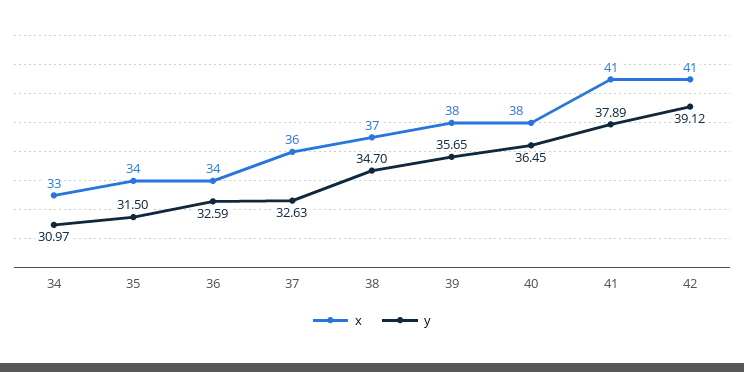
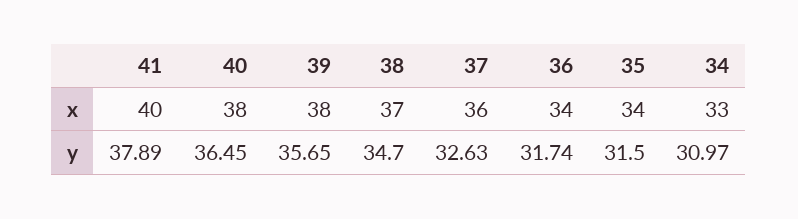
  {
    "x": {
      "34": 33,
      "35": 34,
      "36": 34,
      "37": 36,
      "38": 37,
      "39": 38,
      "40": 38,
-     "41": 41,
+     "41": 40
-     "42": 41
    },
    "y": {
      "34": 30.97,
      "35": 31.5,
-     "36": 32.59,
+     "36": 31.74,
      "37": 32.63,
      "38": 34.7,
      "39": 35.65,
      "40": 36.45,
-     "41": 37.89,
+     "41": 37.89
-     "42": 39.12
    }
  }

